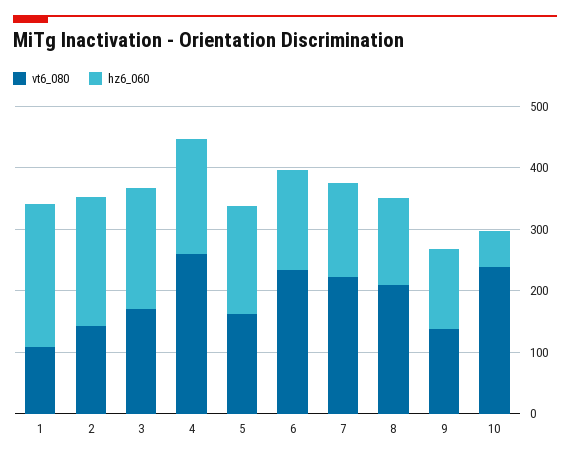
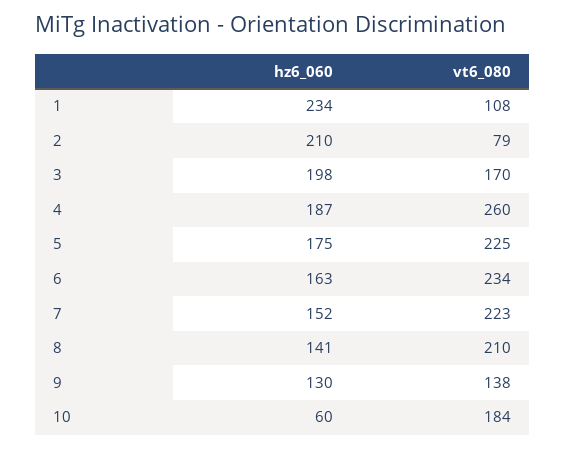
  {
    "vt6_080": {
      "1": 108,
-     "2": 140,
+     "2": 79,
      "3": 170,
      "4": 260,
-     "5": 160,
+     "5": 225,
      "6": 234,
      "7": 223,
      "8": 210,
      "9": 138,
-     "10": 240
+     "10": 184
    },
    "hz6_060": {
      "1": 234,
      "2": 210,
      "3": 198,
      "4": 187,
      "5": 175,
      "6": 163,
      "7": 152,
      "8": 141,
      "9": 130,
      "10": 60
    }
  }

